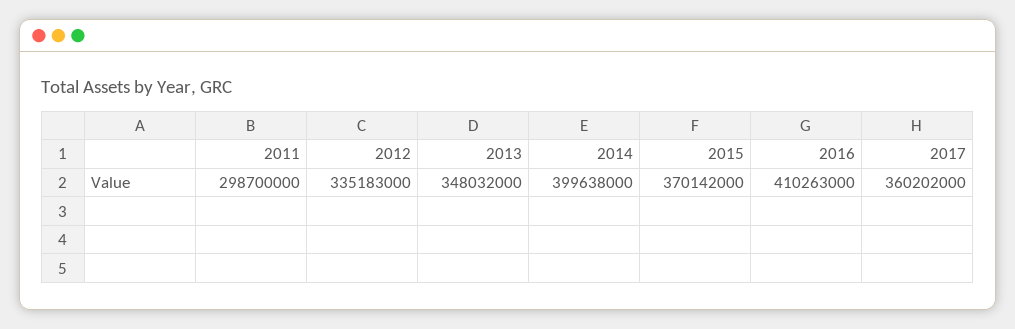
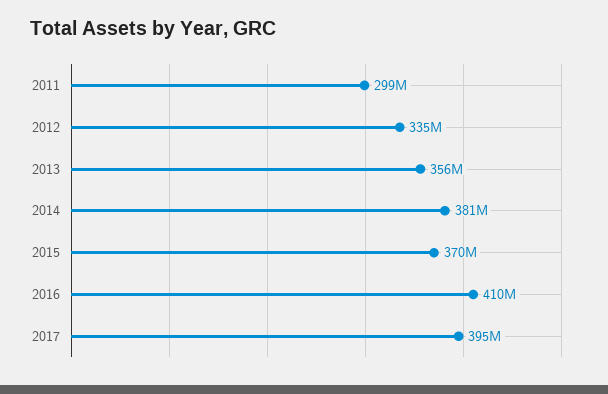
  {
    "2011": 298700000,
    "2012": 335183000,
-   "2013": 348032000,
+   "2013": 356000000,
-   "2014": 399638000,
+   "2014": 381000000,
    "2015": 370142000,
    "2016": 410263000,
-   "2017": 360202000
+   "2017": 395000000
  }

